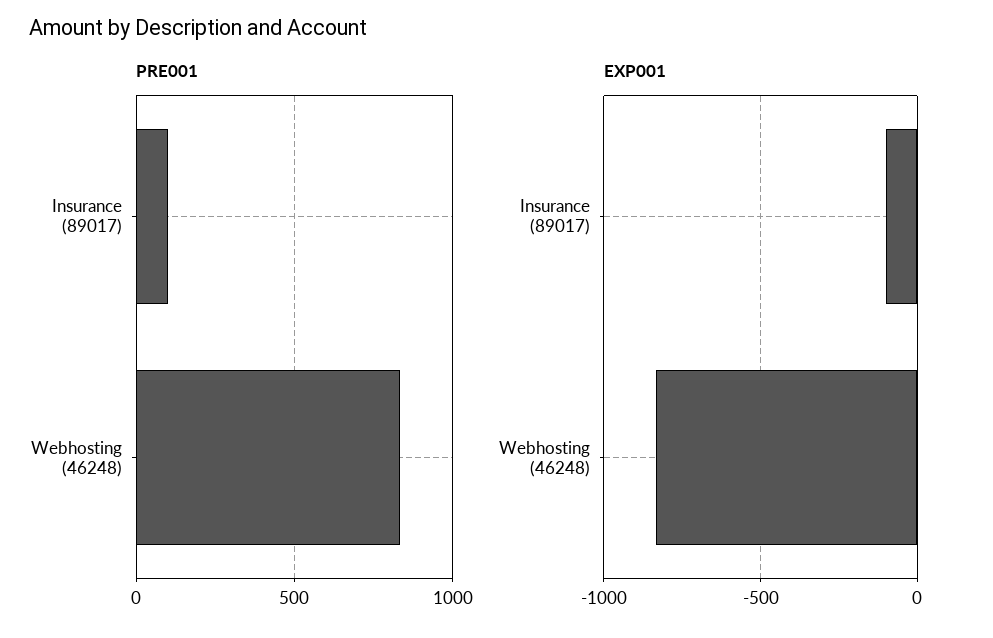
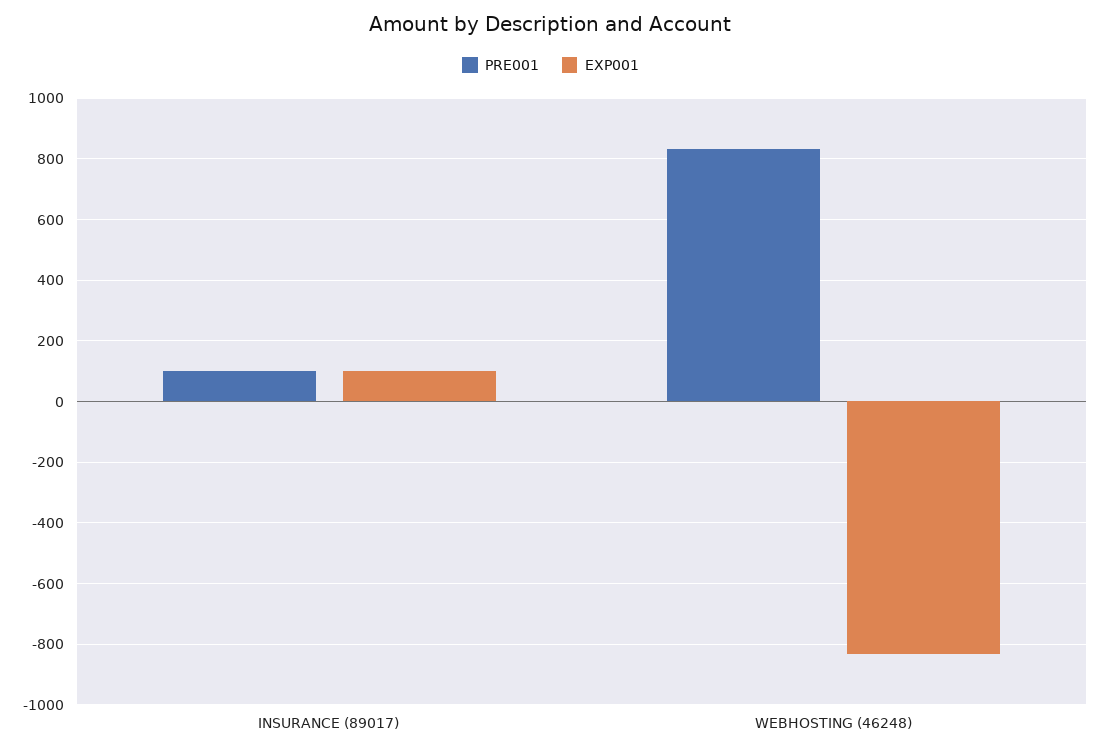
  {
    "PRE001": {
      "Insurance (89017)": 100,
      "Webhosting (46248)": 840
    },
    "EXP001": {
-     "Insurance (89017)": -100,
+     "Insurance (89017)": 100,
      "Webhosting (46248)": -840
    }
  }

